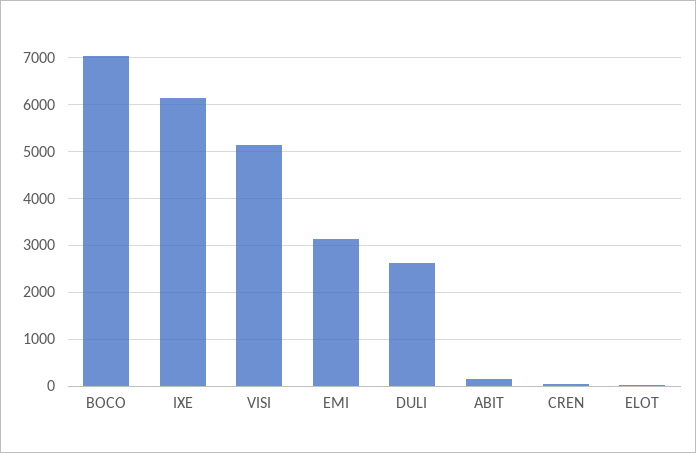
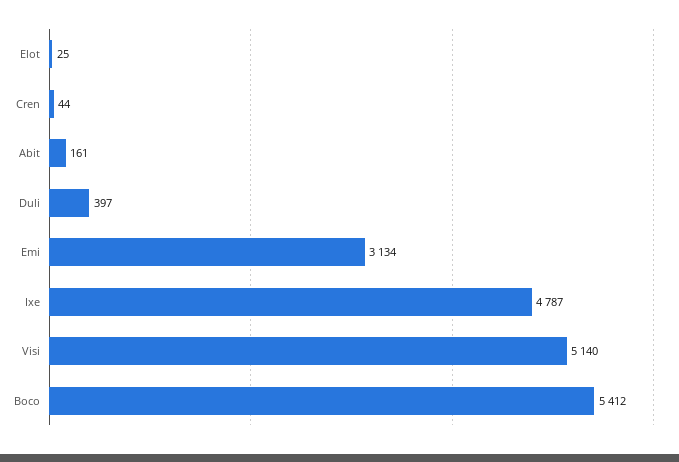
  {
-   "BOCO": 7000,
+   "BOCO": 5412,
-   "IXE": 6200,
+   "IXE": 4787,
    "VISI": 5140,
    "EMI": 3134,
-   "DULI": 2600,
+   "DULI": 397,
    "ABIT": 161,
    "CREN": 44,
    "ELOT": 25
  }

